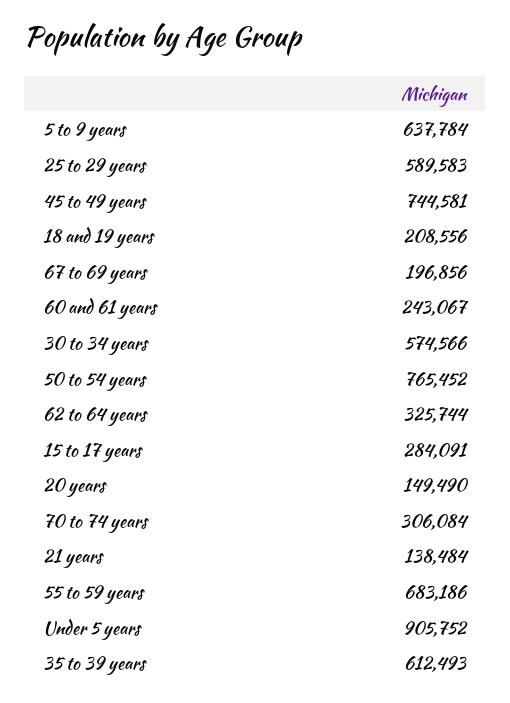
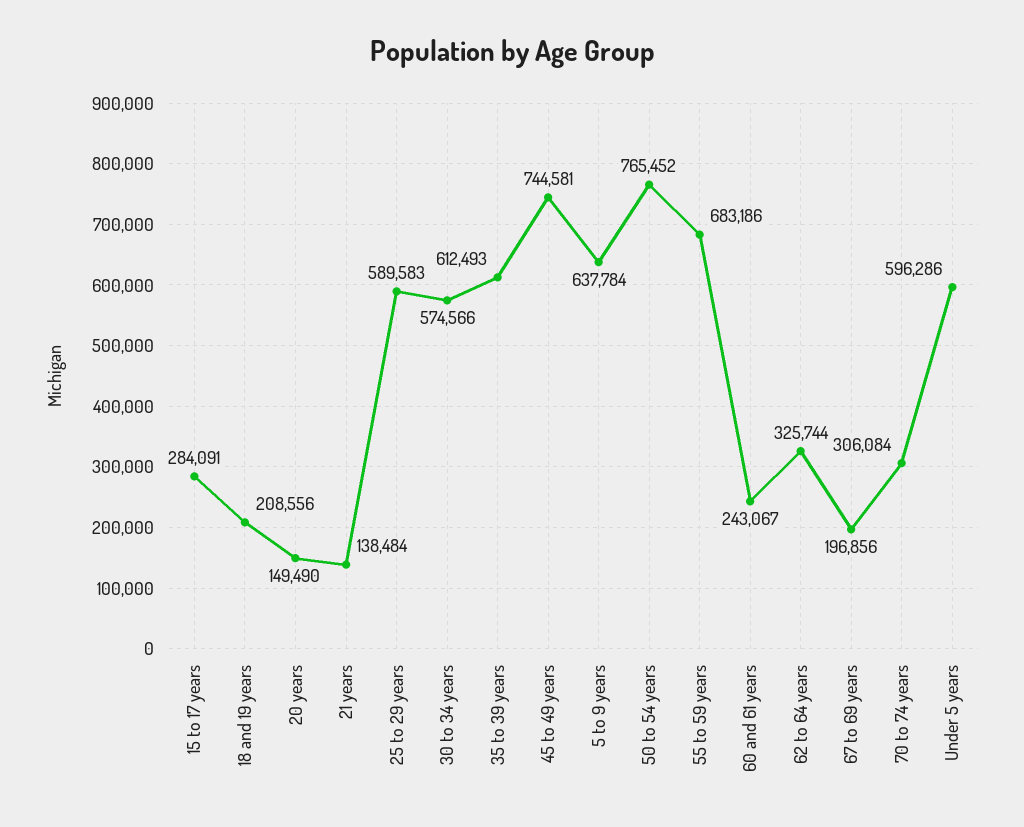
  {
    "5 to 9 years": 637784,
    "25 to 29 years": 589583,
    "45 to 49 years": 744581,
    "18 and 19 years": 208556,
    "67 to 69 years": 196856,
    "60 and 61 years": 243067,
    "30 to 34 years": 574566,
    "50 to 54 years": 765452,
    "62 to 64 years": 325744,
    "15 to 17 years": 284091,
    "20 years": 149490,
    "70 to 74 years": 306084,
    "21 years": 138484,
    "55 to 59 years": 683186,
-   "Under 5 years": 905752,
+   "Under 5 years": 596286,
    "35 to 39 years": 612493
  }

